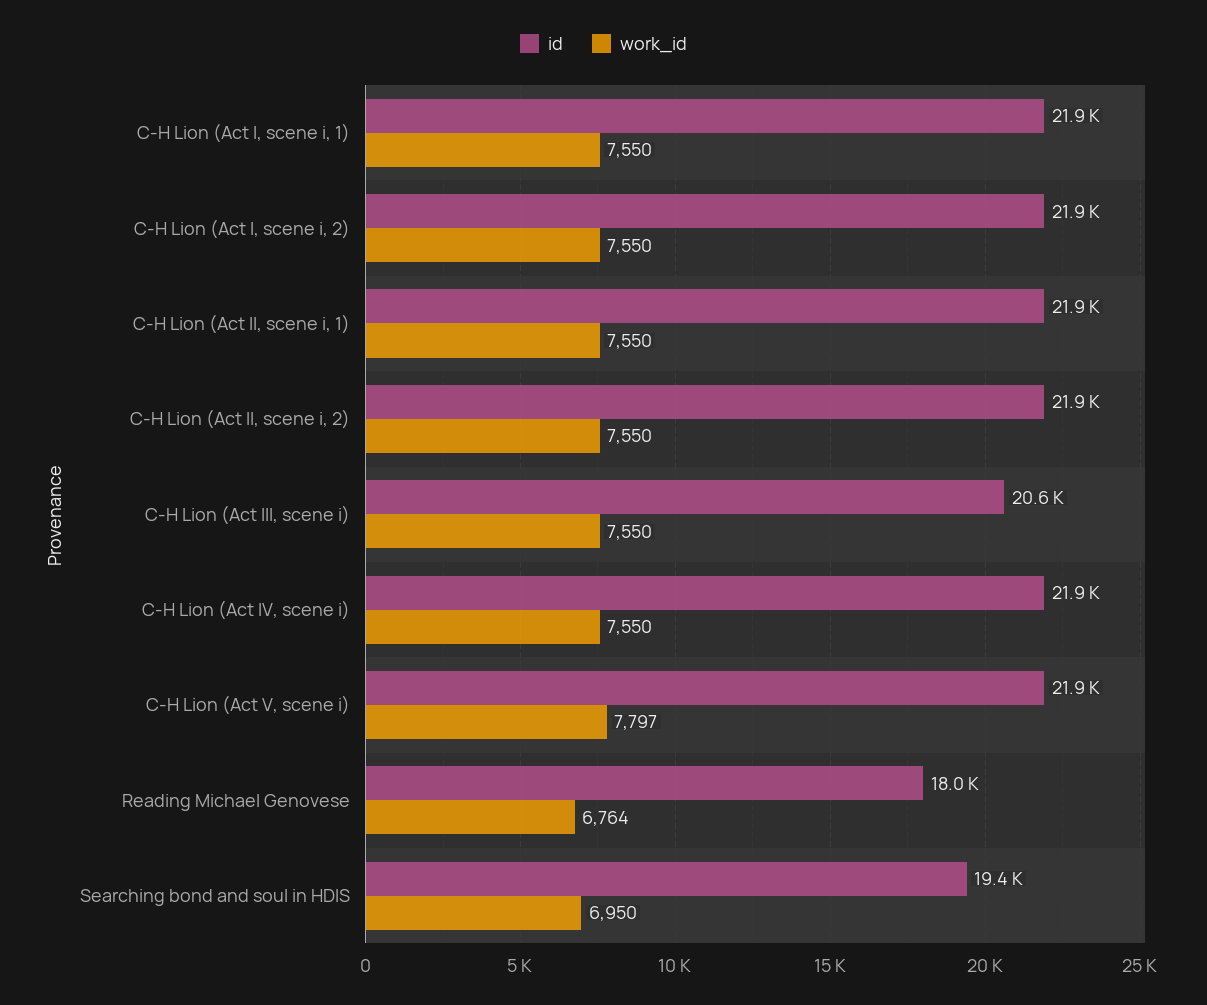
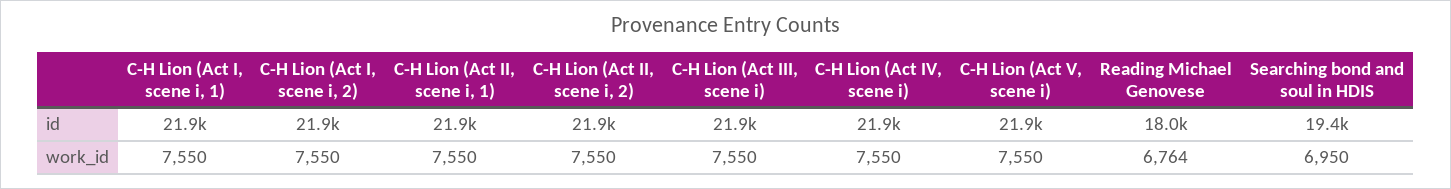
  {
    "id": {
      "C-H Lion (Act I, scene i, 1)": 21900,
      "C-H Lion (Act I, scene i, 2)": 21900,
      "C-H Lion (Act II, scene i, 1)": 21900,
      "C-H Lion (Act II, scene i, 2)": 21900,
-     "C-H Lion (Act III, scene i)": 20600,
+     "C-H Lion (Act III, scene i)": 21900,
      "C-H Lion (Act IV, scene i)": 21900,
      "C-H Lion (Act V, scene i)": 21900,
      "Reading Michael Genovese": 18000,
      "Searching bond and soul in HDIS": 19400
    },
    "work_id": {
      "C-H Lion (Act I, scene i, 1)": 7550,
      "C-H Lion (Act I, scene i, 2)": 7550,
      "C-H Lion (Act II, scene i, 1)": 7550,
      "C-H Lion (Act II, scene i, 2)": 7550,
      "C-H Lion (Act III, scene i)": 7550,
      "C-H Lion (Act IV, scene i)": 7550,
-     "C-H Lion (Act V, scene i)": 7797,
+     "C-H Lion (Act V, scene i)": 7550,
      "Reading Michael Genovese": 6764,
      "Searching bond and soul in HDIS": 6950
    }
  }

